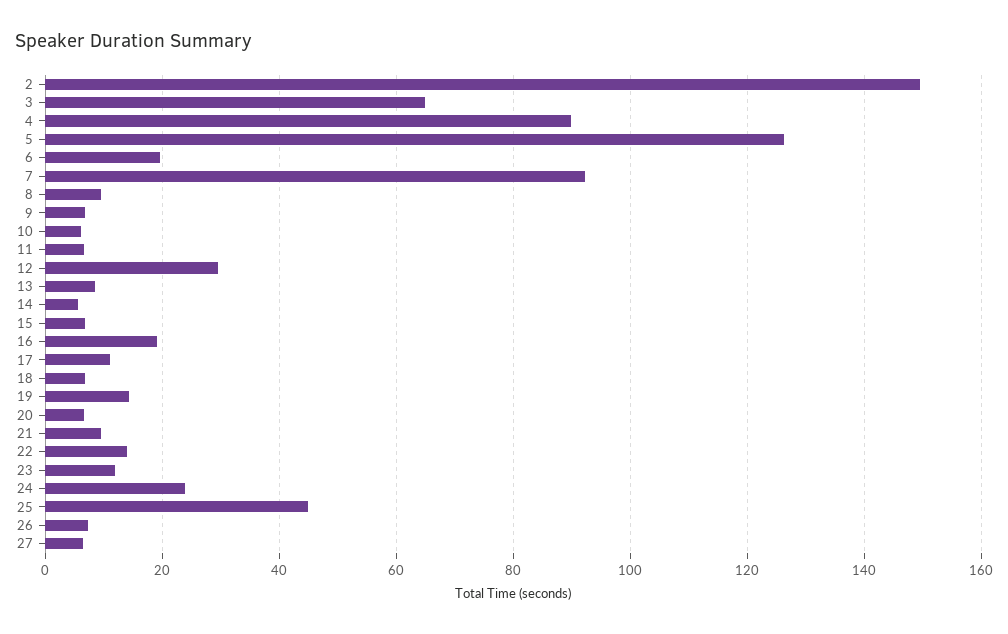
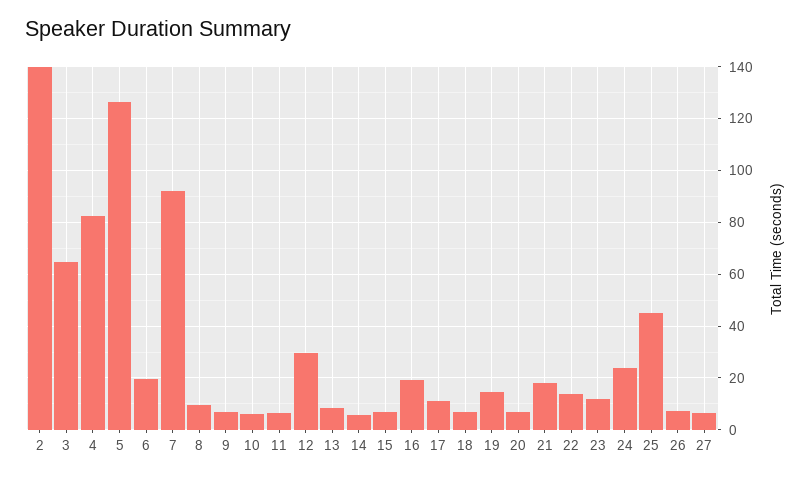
  {
-   "2": 150,
+   "2": 140,
    "3": 64,
-   "4": 90,
+   "4": 82.5,
    "5": 126,
    "6": 20,
    "7": 92,
    "8": 10,
    "9": 6,
    "10": 6,
    "11": 6,
    "12": 30,
    "13": 8,
    "14": 6,
    "15": 6,
    "16": 20,
    "17": 12,
    "18": 6,
    "19": 14,
    "20": 6,
-   "21": 10,
+   "21": 17.5,
    "22": 14,
    "23": 12,
    "24": 24,
    "25": 46,
    "26": 8,
    "27": 6
  }

